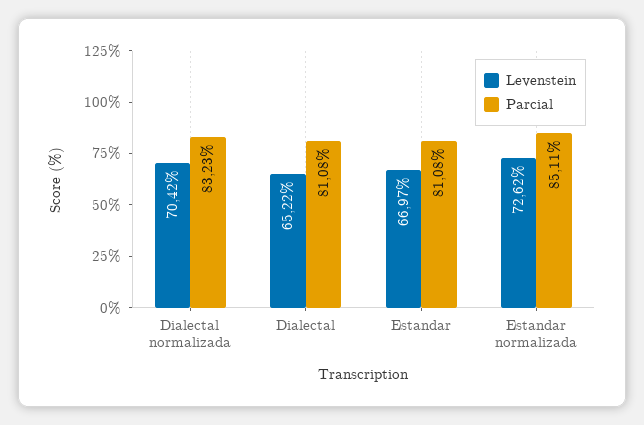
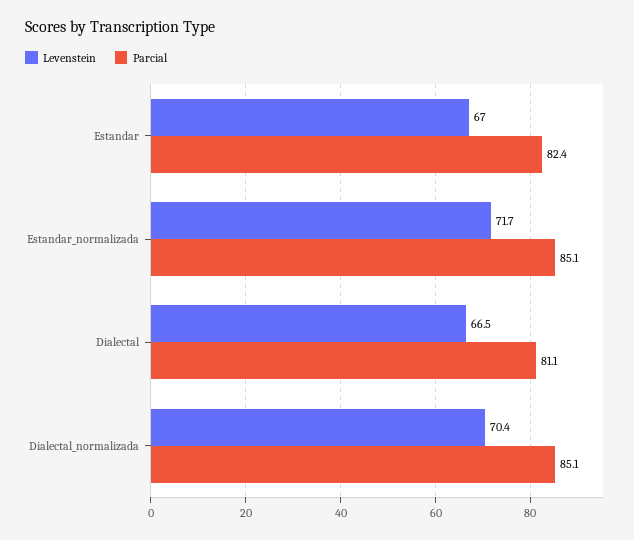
  {
    "Levenstein": {
      "Dialectal normalizada": 70.42,
-     "Dialectal": 65.22,
+     "Dialectal": 66.5,
      "Estandar": 66.97,
-     "Estandar normalizada": 72.62
+     "Estandar normalizada": 71.7
    },
    "Parcial": {
-     "Dialectal normalizada": 83.23,
+     "Dialectal normalizada": 85.1,
      "Dialectal": 81.08,
-     "Estandar": 81.08,
+     "Estandar": 82.4,
      "Estandar normalizada": 85.11
    }
  }

